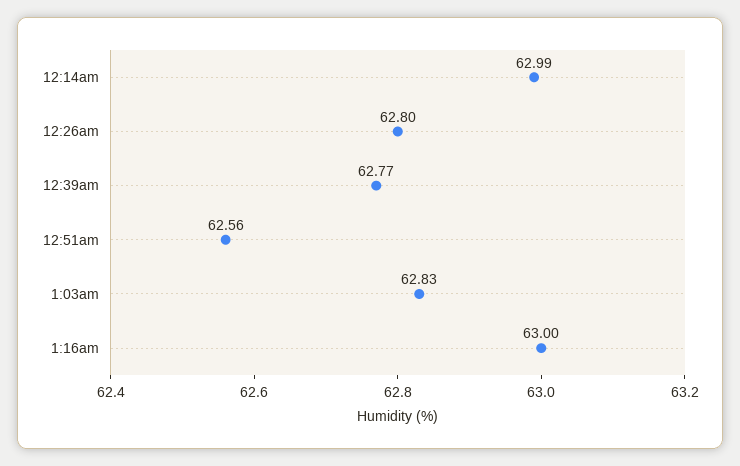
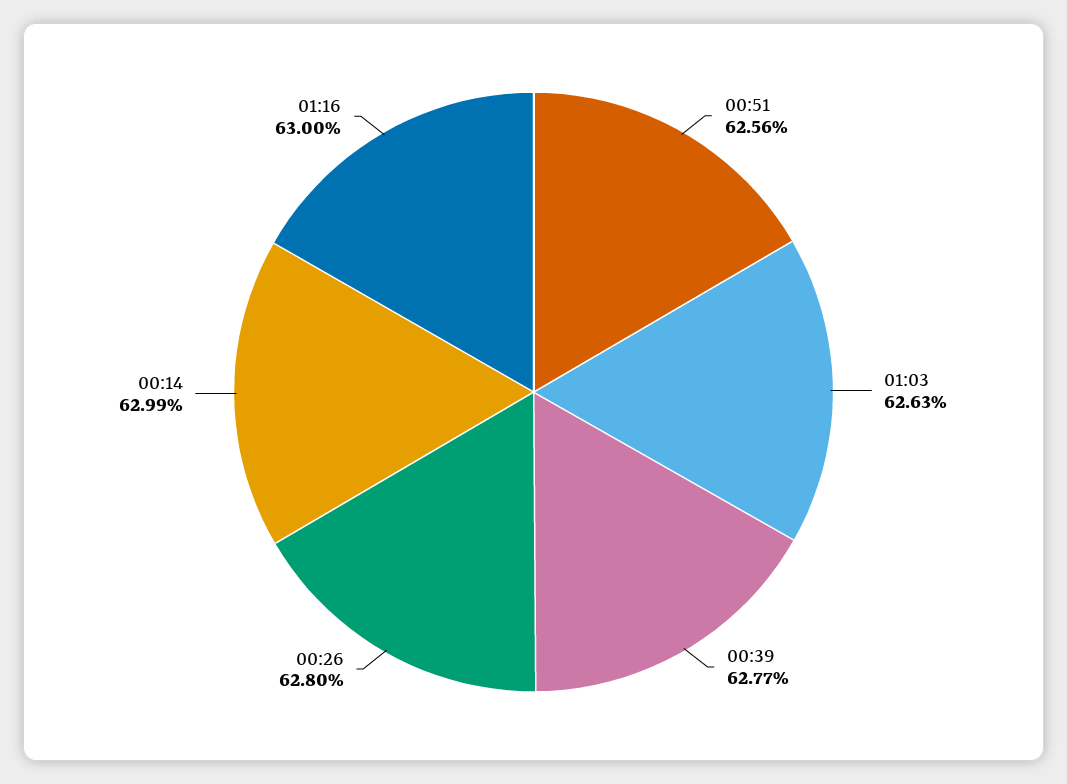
  {
    "12:14am": 62.99,
    "12:26am": 62.8,
    "12:39am": 62.77,
    "12:51am": 62.56,
-   "1:03am": 62.83,
+   "1:03am": 62.63,
    "1:16am": 63
  }

